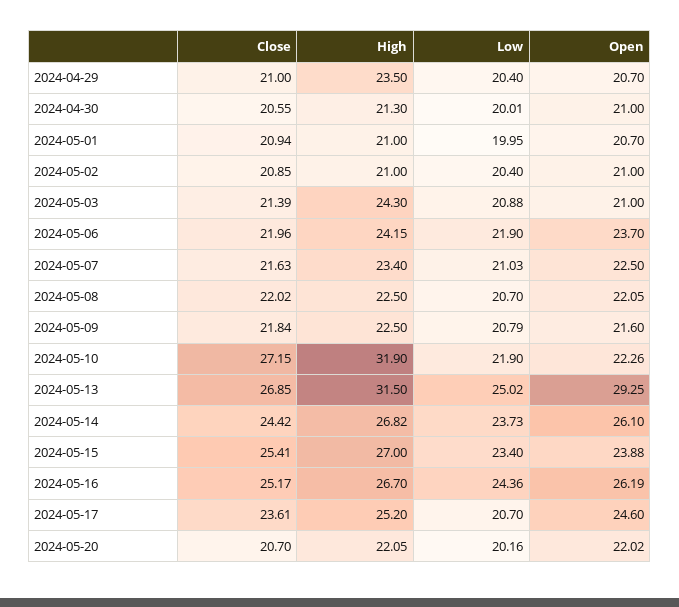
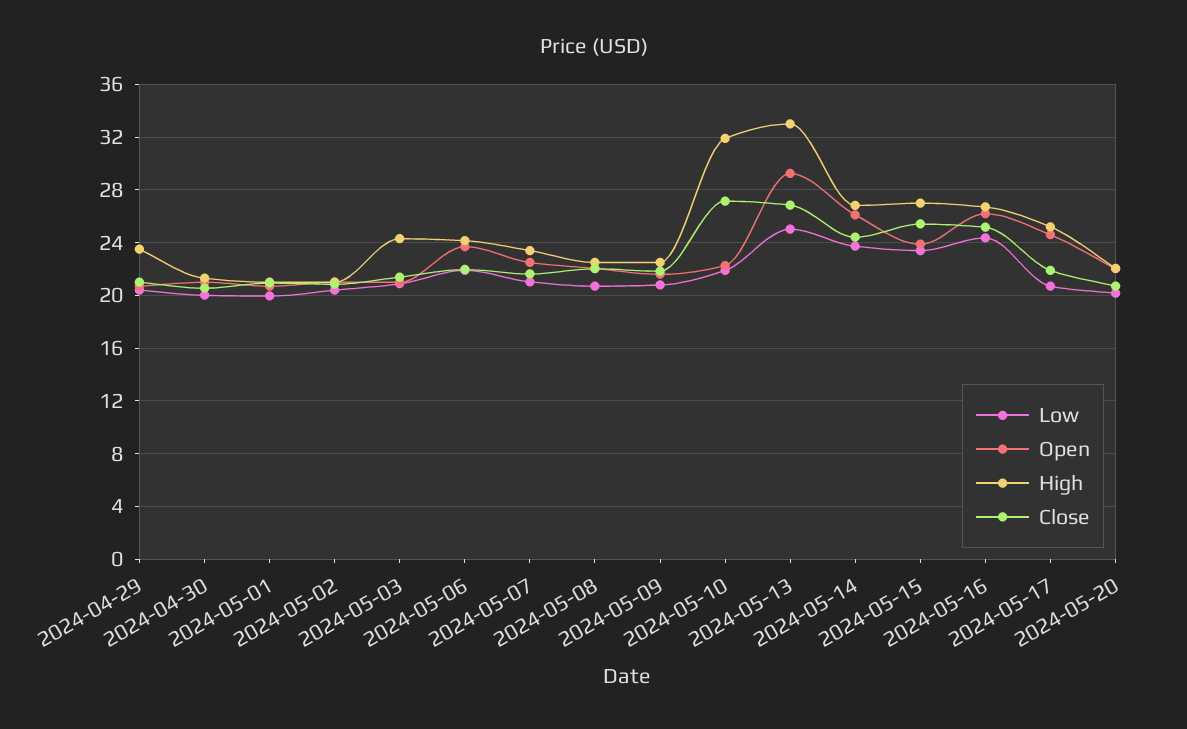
  {
    "Close": {
      "2024-04-29": 21,
      "2024-04-30": 20.55,
      "2024-05-01": 20.94,
      "2024-05-02": 20.85,
      "2024-05-03": 21.39,
      "2024-05-06": 21.96,
      "2024-05-07": 21.63,
      "2024-05-08": 22.02,
      "2024-05-09": 21.84,
      "2024-05-10": 27.15,
      "2024-05-13": 26.85,
      "2024-05-14": 24.42,
      "2024-05-15": 25.41,
      "2024-05-16": 25.17,
-     "2024-05-17": 23.61,
+     "2024-05-17": 22,
      "2024-05-20": 20.7
    },
    "High": {
      "2024-04-29": 23.5,
      "2024-04-30": 21.3,
      "2024-05-01": 21,
      "2024-05-02": 21,
      "2024-05-03": 24.3,
      "2024-05-06": 24.15,
      "2024-05-07": 23.4,
      "2024-05-08": 22.5,
      "2024-05-09": 22.5,
      "2024-05-10": 31.9,
-     "2024-05-13": 31.5,
+     "2024-05-13": 33,
      "2024-05-14": 26.82,
      "2024-05-15": 27,
      "2024-05-16": 26.7,
      "2024-05-17": 25.2,
      "2024-05-20": 22.05
    },
    "Low": {
      "2024-04-29": 20.4,
      "2024-04-30": 20.01,
      "2024-05-01": 19.95,
      "2024-05-02": 20.4,
      "2024-05-03": 20.88,
      "2024-05-06": 21.9,
      "2024-05-07": 21.03,
      "2024-05-08": 20.7,
      "2024-05-09": 20.79,
      "2024-05-10": 21.9,
      "2024-05-13": 25.02,
      "2024-05-14": 23.73,
      "2024-05-15": 23.4,
      "2024-05-16": 24.36,
      "2024-05-17": 20.7,
      "2024-05-20": 20.16
    },
    "Open": {
      "2024-04-29": 20.7,
      "2024-04-30": 21,
      "2024-05-01": 20.7,
      "2024-05-02": 21,
      "2024-05-03": 21,
      "2024-05-06": 23.7,
      "2024-05-07": 22.5,
      "2024-05-08": 22.05,
      "2024-05-09": 21.6,
      "2024-05-10": 22.26,
      "2024-05-13": 29.25,
      "2024-05-14": 26.1,
      "2024-05-15": 23.88,
      "2024-05-16": 26.19,
      "2024-05-17": 24.6,
      "2024-05-20": 22.02
    }
  }

